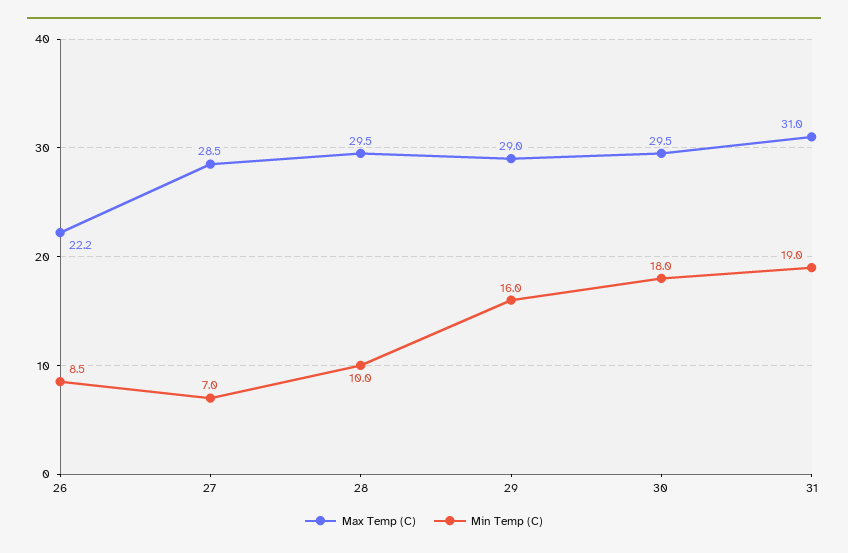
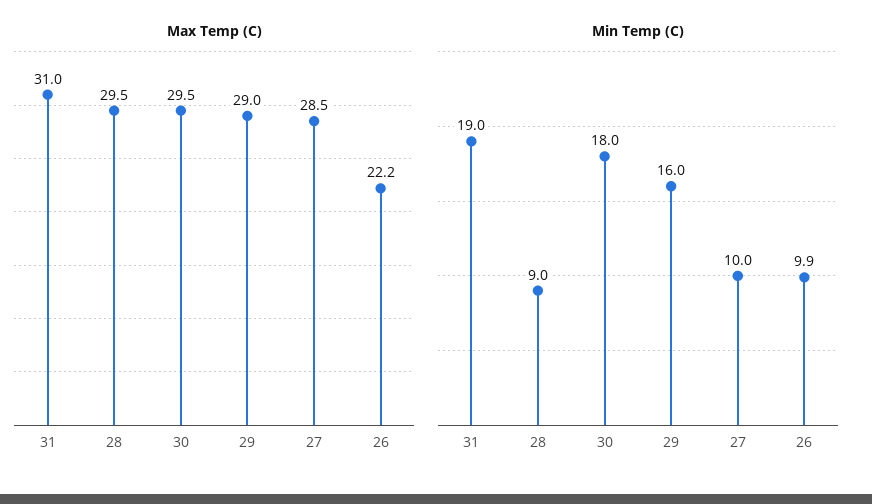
  {
    "Max Temp (C)": {
      "26": 22.2,
      "27": 28.5,
      "28": 29.5,
      "29": 29,
      "30": 29.5,
      "31": 31
    },
    "Min Temp (C)": {
-     "26": 8.5,
+     "26": 9.9,
-     "27": 7,
+     "27": 10,
-     "28": 10,
+     "28": 9,
      "29": 16,
      "30": 18,
      "31": 19
    }
  }

